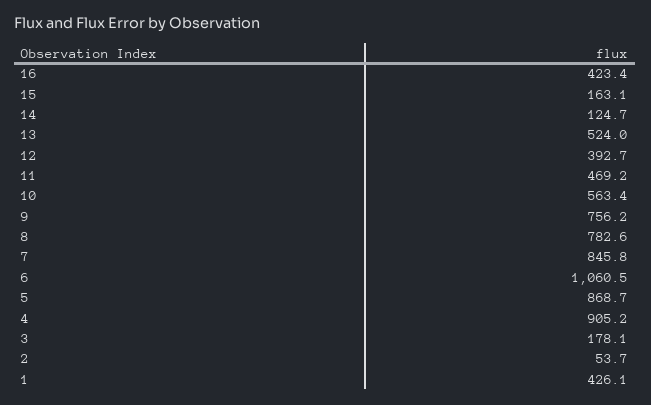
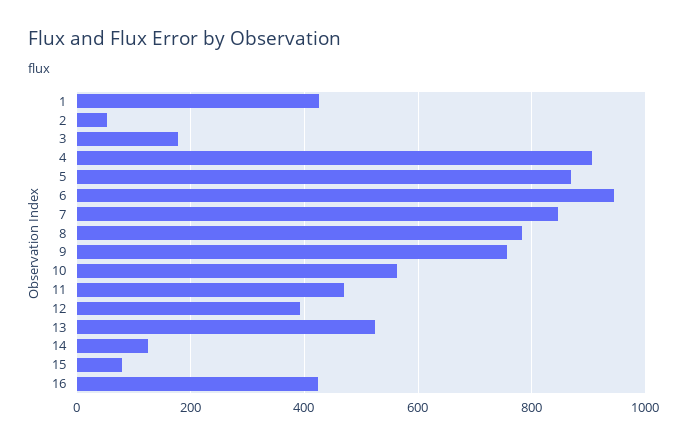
  {
    "16": 423.4,
-   "15": 163.1,
+   "15": 80,
    "14": 124.7,
    "13": 524,
    "12": 392.7,
    "11": 469.2,
    "10": 563.4,
    "9": 756.2,
    "8": 782.6,
    "7": 845.8,
-   "6": 1060.5,
+   "6": 940,
    "5": 868.7,
    "4": 905.2,
    "3": 178.1,
    "2": 53.7,
    "1": 426.1
  }

